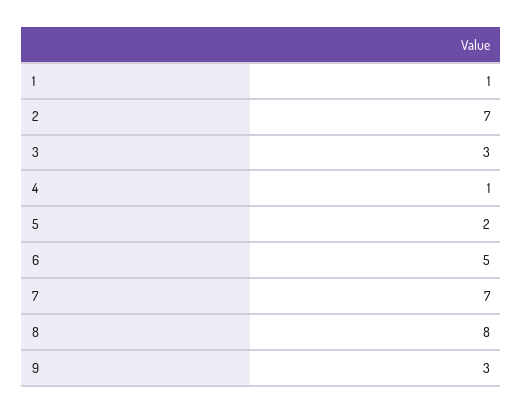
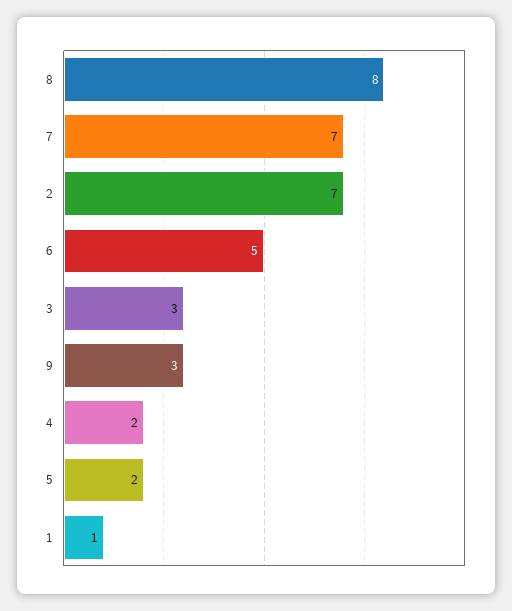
  {
    "1": 1,
    "2": 7,
    "3": 3,
-   "4": 1,
+   "4": 2,
    "5": 2,
    "6": 5,
    "7": 7,
    "8": 8,
    "9": 3
  }

